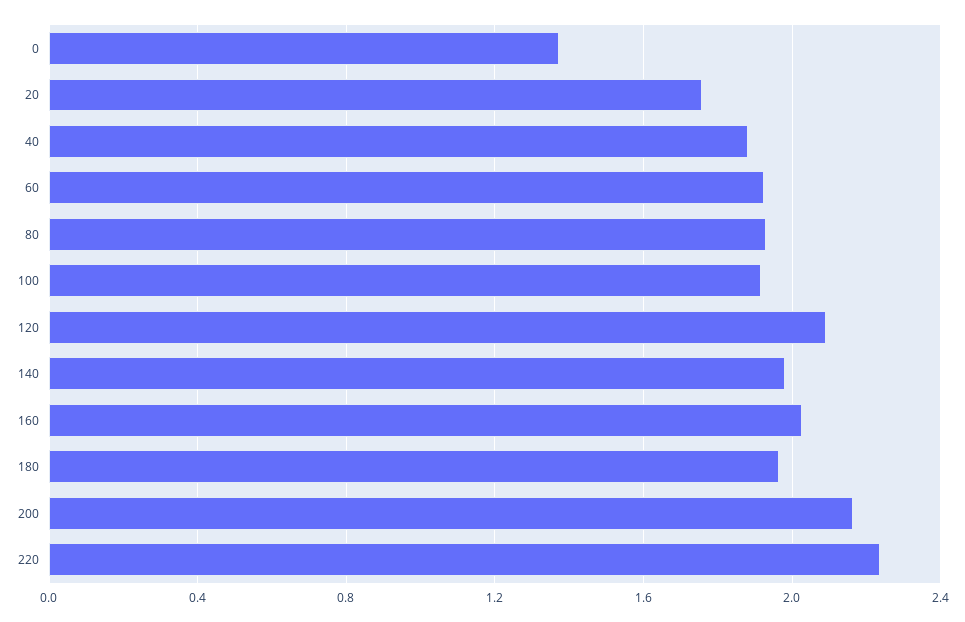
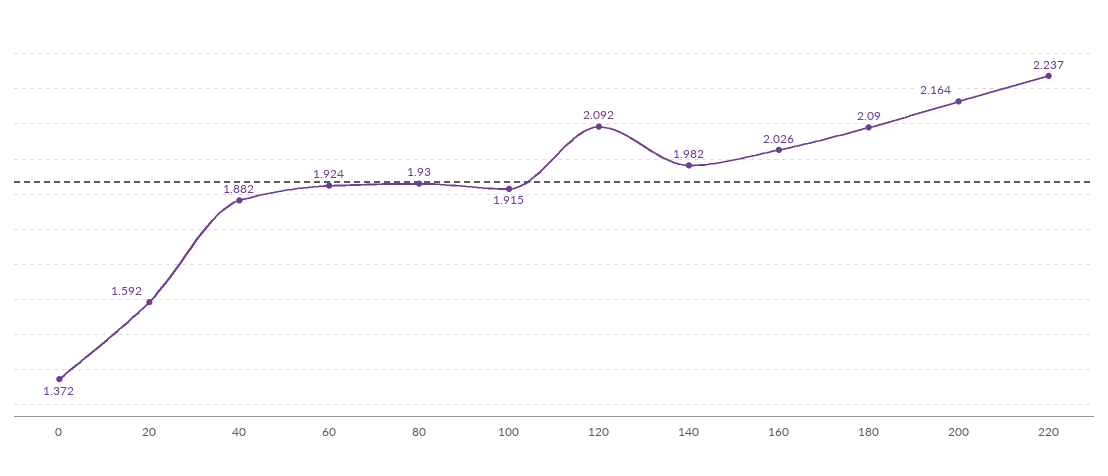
  {
    "0": 1.372,
-   "20": 1.75,
+   "20": 1.592,
    "40": 1.882,
    "60": 1.924,
    "80": 1.93,
    "100": 1.915,
    "120": 2.092,
    "140": 1.982,
    "160": 2.026,
-   "180": 1.95,
+   "180": 2.09,
    "200": 2.164,
    "220": 2.237
  }

